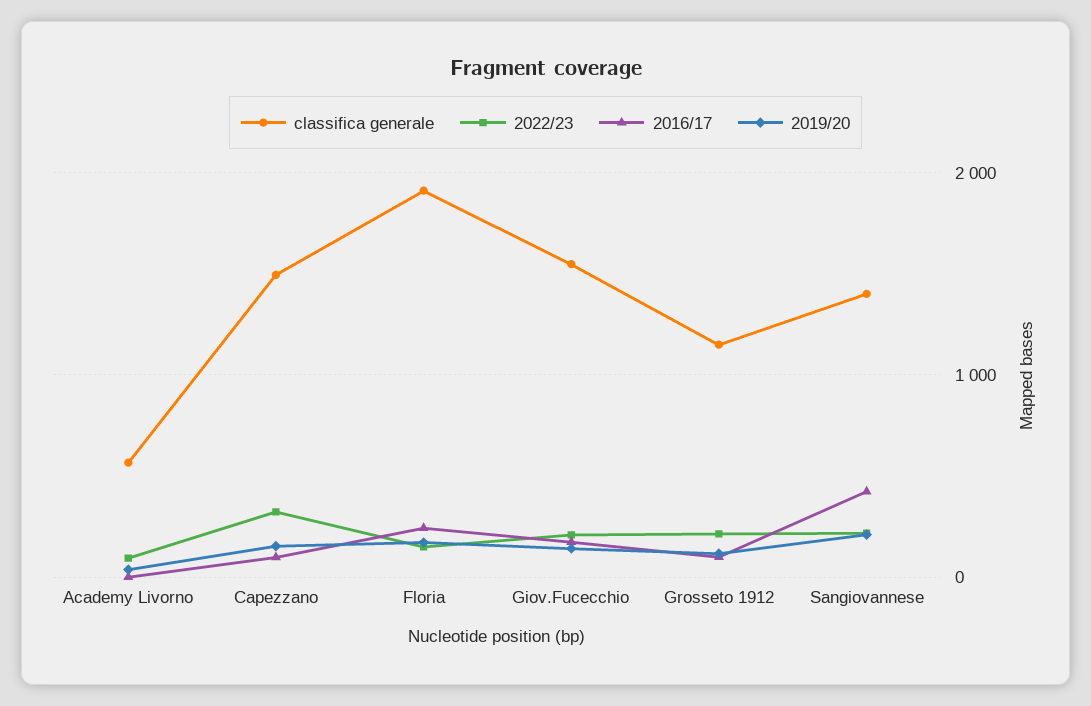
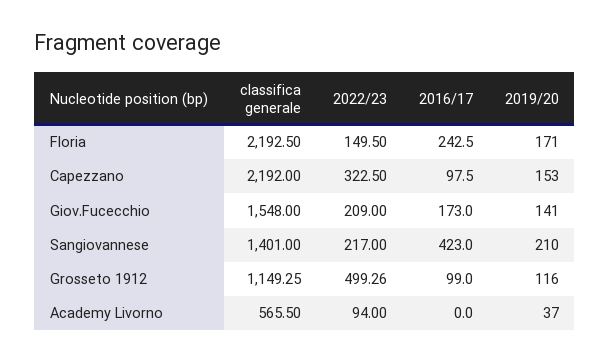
  {
    "classifica generale": {
      "Academy Livorno": 565.5,
-     "Capezzano": 1500,
+     "Capezzano": 2192,
-     "Floria": 1900,
+     "Floria": 2192.5,
      "Giov.Fucecchio": 1548,
      "Grosseto 1912": 1149.25,
      "Sangiovannese": 1401
    },
    "2022/23": {
      "Academy Livorno": 94,
      "Capezzano": 322.5,
      "Floria": 149.5,
      "Giov.Fucecchio": 209,
-     "Grosseto 1912": 200,
+     "Grosseto 1912": 499.26,
      "Sangiovannese": 217
    },
    "2016/17": {
      "Academy Livorno": 0,
      "Capezzano": 97.5,
      "Floria": 242.5,
      "Giov.Fucecchio": 173,
      "Grosseto 1912": 99,
      "Sangiovannese": 423
    },
    "2019/20": {
      "Academy Livorno": 37,
      "Capezzano": 153,
      "Floria": 171,
      "Giov.Fucecchio": 141,
      "Grosseto 1912": 116,
      "Sangiovannese": 210
    }
  }

